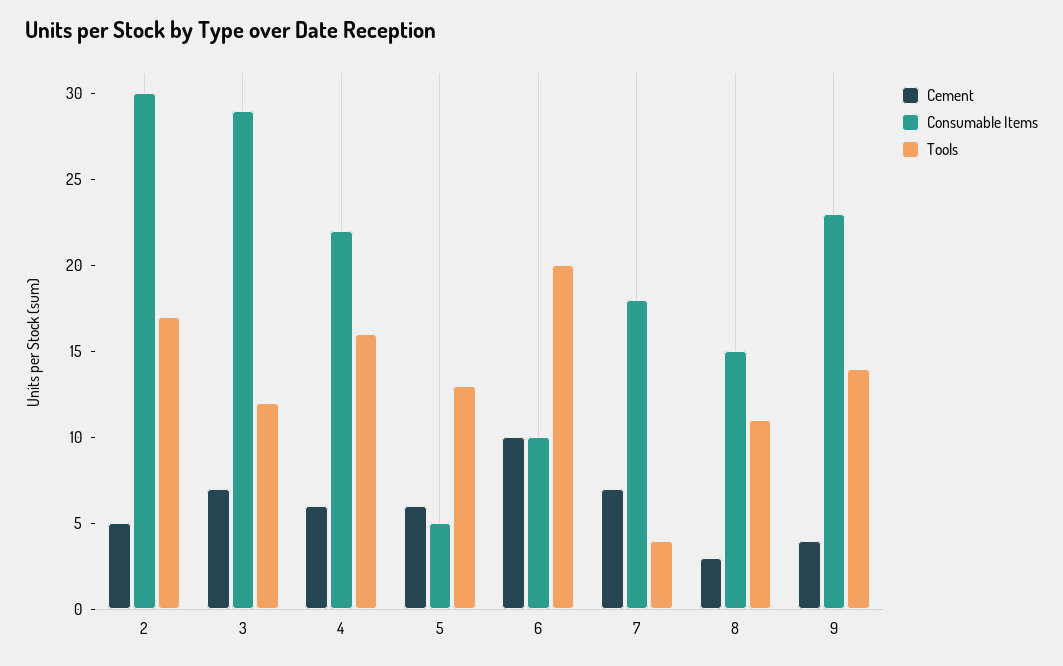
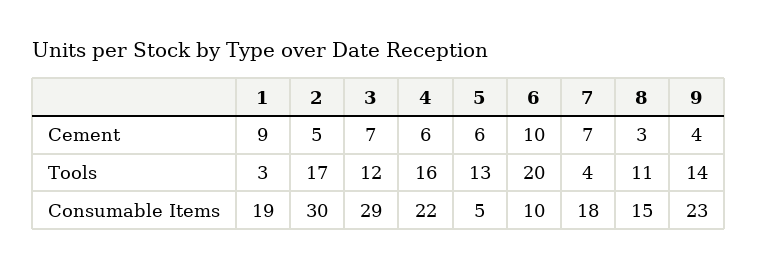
  {
    "Cement": {
      "2": 5,
      "3": 7,
      "4": 6,
      "5": 6,
      "6": 10,
      "7": 7,
      "8": 3,
-     "9": 4
+     "9": 4,
+     "1": 9
    },
    "Consumable Items": {
      "2": 30,
      "3": 29,
      "4": 22,
      "5": 5,
      "6": 10,
      "7": 18,
      "8": 15,
-     "9": 23
+     "9": 23,
+     "1": 19
    },
    "Tools": {
      "2": 17,
      "3": 12,
      "4": 16,
      "5": 13,
      "6": 20,
      "7": 4,
      "8": 11,
-     "9": 14
+     "9": 14,
+     "1": 3
    }
  }

